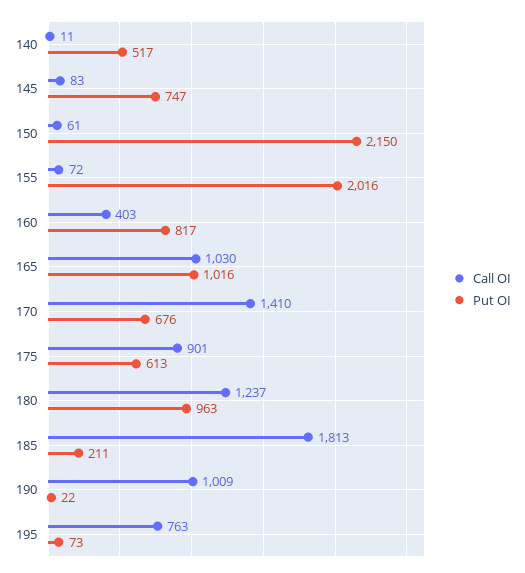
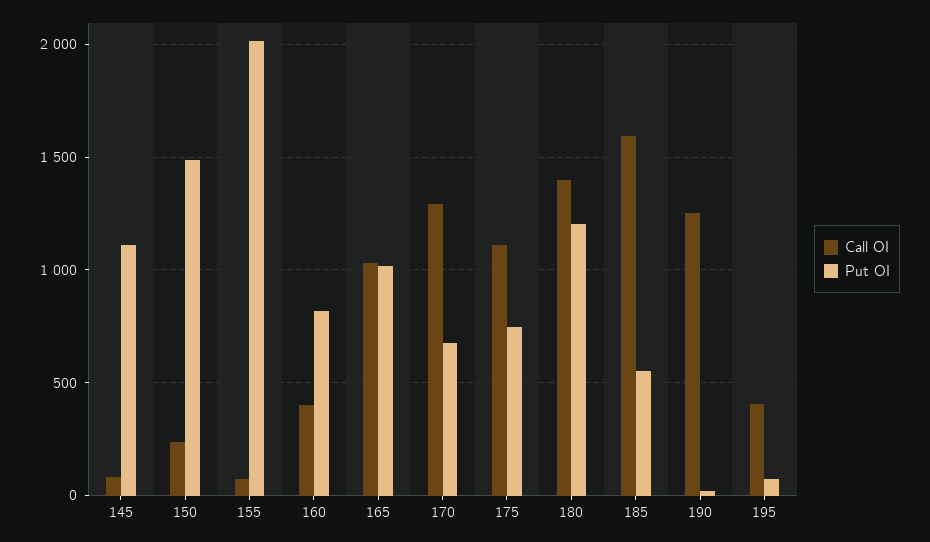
  {
    "Call OI": {
-     "140": 11,
      "145": 83,
-     "150": 61,
+     "150": 250,
      "155": 72,
      "160": 403,
      "165": 1030,
-     "170": 1410,
+     "170": 1300,
-     "175": 901,
+     "175": 1100,
-     "180": 1237,
+     "180": 1400,
-     "185": 1813,
+     "185": 1600,
-     "190": 1009,
+     "190": 1250,
-     "195": 763
+     "195": 400
    },
    "Put OI": {
-     "140": 517,
-     "145": 747,
+     "145": 1100,
-     "150": 2150,
+     "150": 1500,
      "155": 2016,
      "160": 817,
      "165": 1016,
      "170": 676,
-     "175": 613,
+     "175": 750,
-     "180": 963,
+     "180": 1200,
-     "185": 211,
+     "185": 550,
      "190": 22,
      "195": 73
    }
  }

